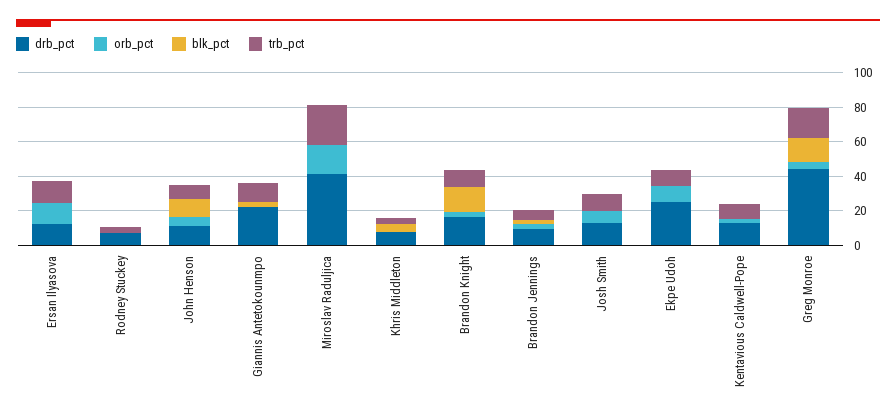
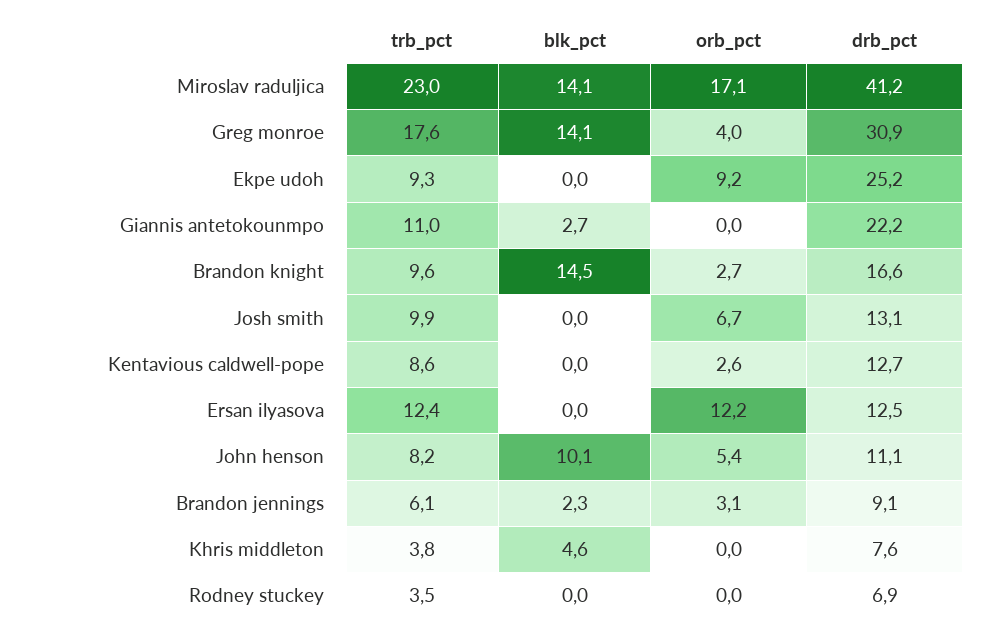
  {
    "drb_pct": {
      "Ersan Ilyasova": 12.5,
      "Rodney Stuckey": 6.9,
      "John Henson": 11.1,
      "Giannis Antetokounmpo": 22.2,
      "Miroslav Raduljica": 41.2,
      "Khris Middleton": 7.6,
      "Brandon Knight": 16.6,
      "Brandon Jennings": 9.1,
      "Josh Smith": 13.1,
      "Ekpe Udoh": 25.2,
      "Kentavious Caldwell-Pope": 12.7,
-     "Greg Monroe": 45
+     "Greg Monroe": 30.9
    },
    "orb_pct": {
      "Ersan Ilyasova": 12.2,
      "Rodney Stuckey": 0,
      "John Henson": 5.4,
      "Giannis Antetokounmpo": 0,
      "Miroslav Raduljica": 17.1,
      "Khris Middleton": 0,
      "Brandon Knight": 2.7,
      "Brandon Jennings": 3.1,
      "Josh Smith": 6.7,
      "Ekpe Udoh": 9.2,
      "Kentavious Caldwell-Pope": 2.6,
      "Greg Monroe": 4
    },
    "blk_pct": {
      "Ersan Ilyasova": 0,
      "Rodney Stuckey": 0,
      "John Henson": 10.1,
      "Giannis Antetokounmpo": 2.7,
-     "Miroslav Raduljica": 0,
+     "Miroslav Raduljica": 14.1,
      "Khris Middleton": 4.6,
      "Brandon Knight": 14.5,
      "Brandon Jennings": 2.3,
      "Josh Smith": 0,
      "Ekpe Udoh": 0,
      "Kentavious Caldwell-Pope": 0,
      "Greg Monroe": 14.1
    },
    "trb_pct": {
      "Ersan Ilyasova": 12.4,
      "Rodney Stuckey": 3.5,
      "John Henson": 8.2,
      "Giannis Antetokounmpo": 11,
      "Miroslav Raduljica": 23,
      "Khris Middleton": 3.8,
      "Brandon Knight": 9.6,
      "Brandon Jennings": 6.1,
      "Josh Smith": 9.9,
      "Ekpe Udoh": 9.3,
      "Kentavious Caldwell-Pope": 8.6,
      "Greg Monroe": 17.6
    }
  }

